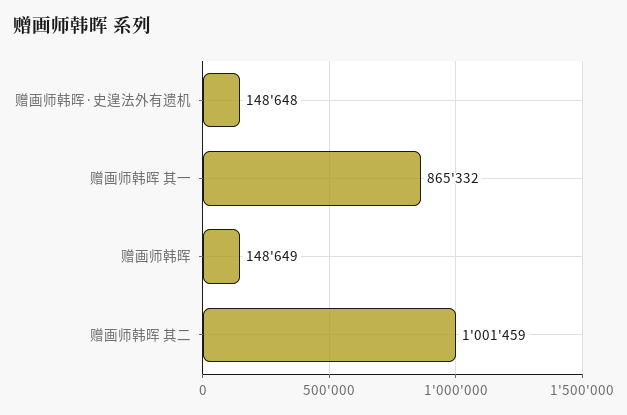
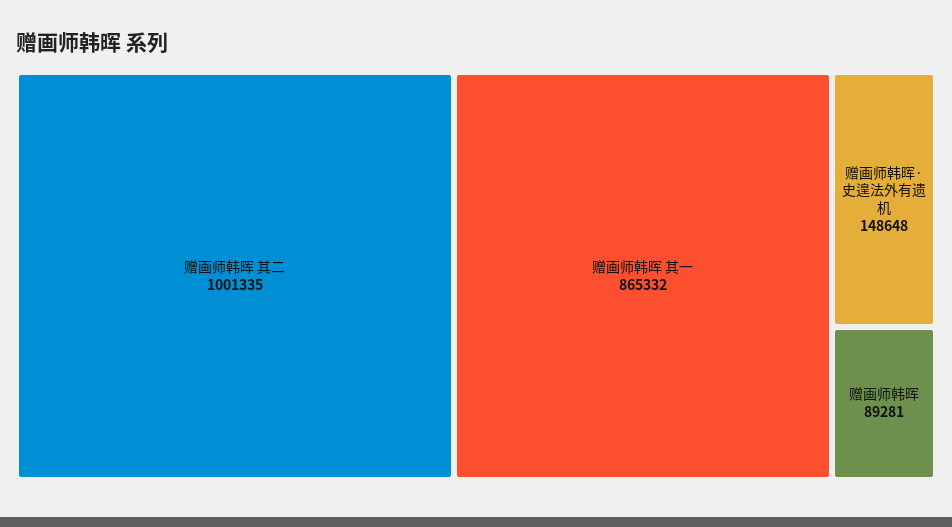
  {
    "赠画师韩晖·史遑法外有遗机": 148648,
    "赠画师韩晖 其一": 865332,
-   "赠画师韩晖": 148649,
+   "赠画师韩晖": 89281,
-   "赠画师韩晖 其二": 1001459
+   "赠画师韩晖 其二": 1001335
  }

